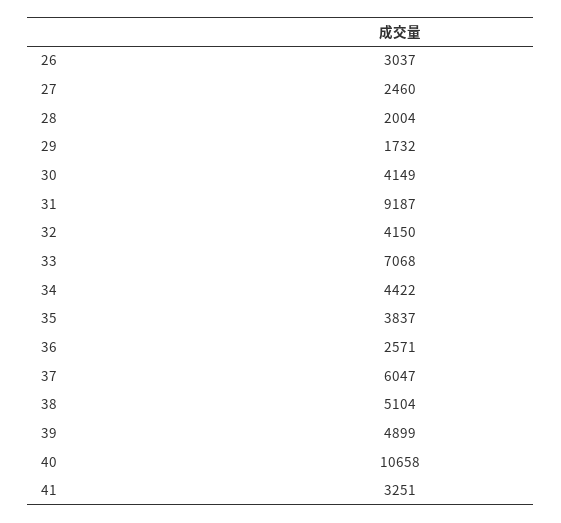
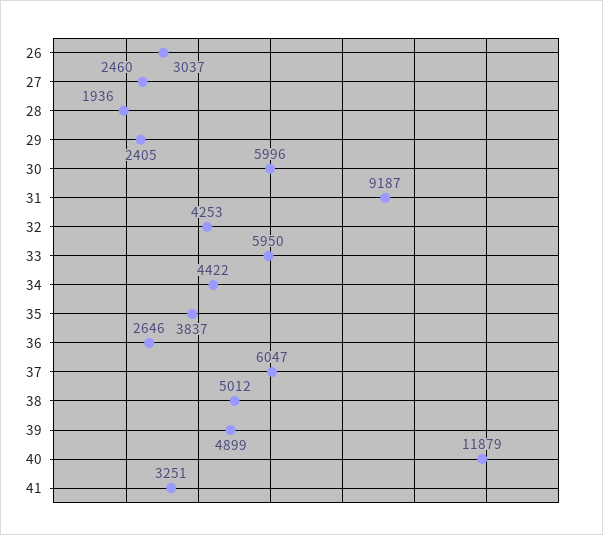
  {
    "26": 3037,
    "27": 2460,
-   "28": 2004,
+   "28": 1936,
-   "29": 1732,
+   "29": 2405,
-   "30": 4149,
+   "30": 5996,
    "31": 9187,
-   "32": 4150,
+   "32": 4253,
-   "33": 7068,
+   "33": 5950,
    "34": 4422,
    "35": 3837,
-   "36": 2571,
+   "36": 2646,
    "37": 6047,
-   "38": 5104,
+   "38": 5012,
    "39": 4899,
-   "40": 10658,
+   "40": 11879,
    "41": 3251
  }

